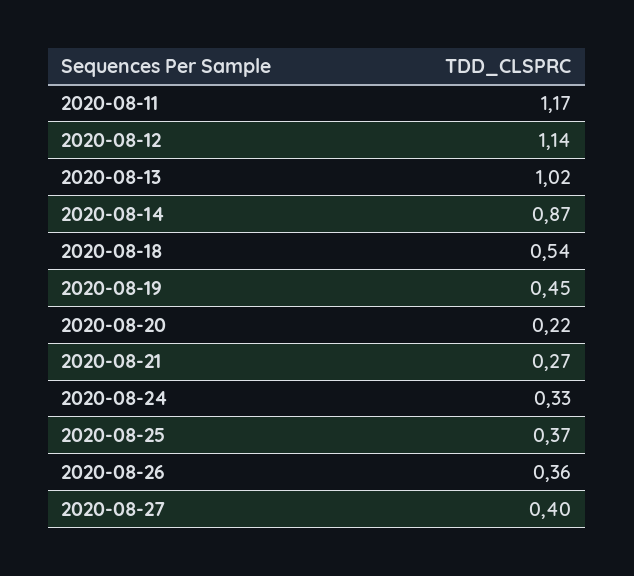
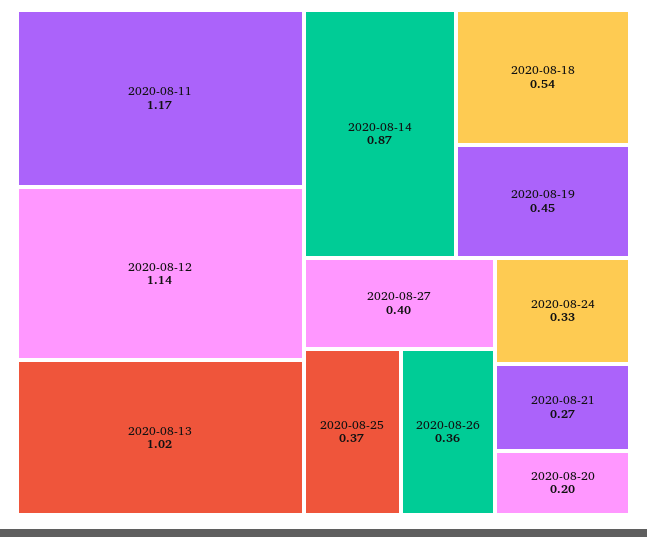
  {
    "2020-08-11": 1.17,
    "2020-08-12": 1.14,
    "2020-08-13": 1.02,
    "2020-08-14": 0.87,
    "2020-08-18": 0.54,
    "2020-08-19": 0.45,
-   "2020-08-20": 0.22,
+   "2020-08-20": 0.2,
    "2020-08-21": 0.27,
    "2020-08-24": 0.33,
    "2020-08-25": 0.37,
    "2020-08-26": 0.36,
    "2020-08-27": 0.4
  }

